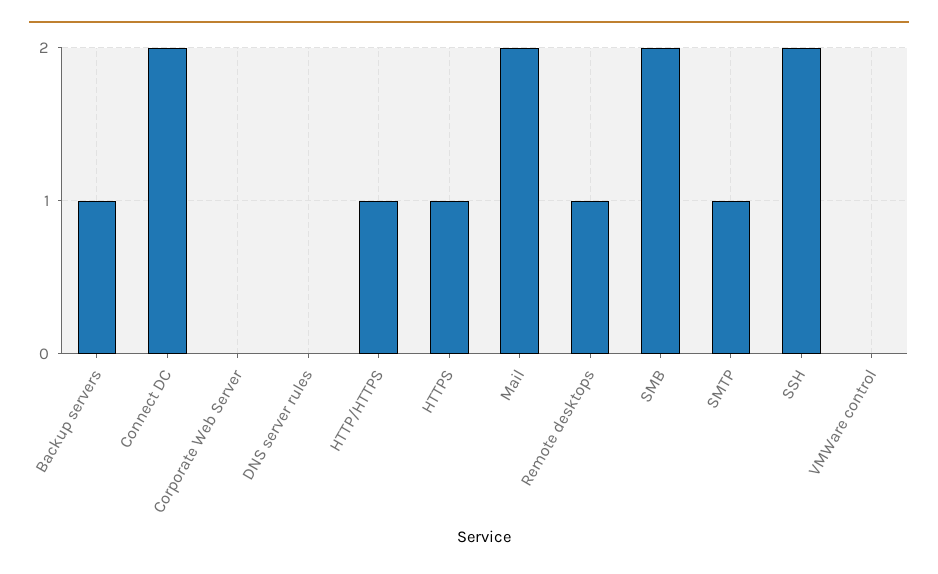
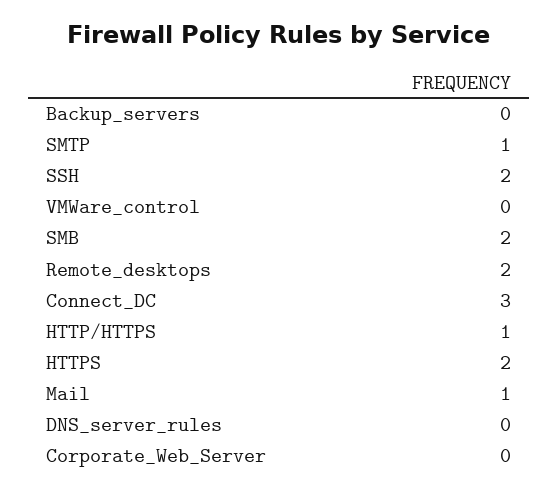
  {
-   "Backup servers": 1,
+   "Backup servers": 0,
-   "Connect DC": 2,
+   "Connect DC": 3,
    "Corporate Web Server": 0,
    "DNS server rules": 0,
    "HTTP/HTTPS": 1,
-   "HTTPS": 1,
+   "HTTPS": 2,
-   "Mail": 2,
+   "Mail": 1,
-   "Remote desktops": 1,
+   "Remote desktops": 2,
    "SMB": 2,
    "SMTP": 1,
    "SSH": 2,
    "VMWare control": 0
  }

